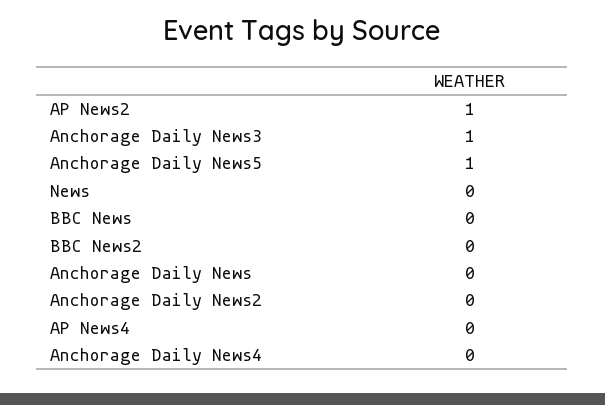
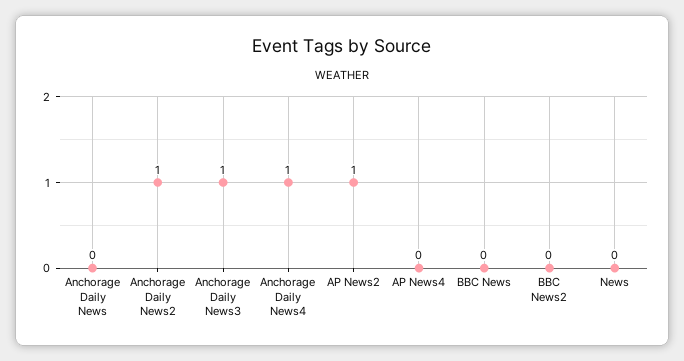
  {
    "AP News2": 1,
    "Anchorage Daily News3": 1,
-   "Anchorage Daily News5": 1,
    "News": 0,
    "BBC News": 0,
    "BBC News2": 0,
    "Anchorage Daily News": 0,
-   "Anchorage Daily News2": 0,
+   "Anchorage Daily News2": 1,
    "AP News4": 0,
-   "Anchorage Daily News4": 0
+   "Anchorage Daily News4": 1
  }

